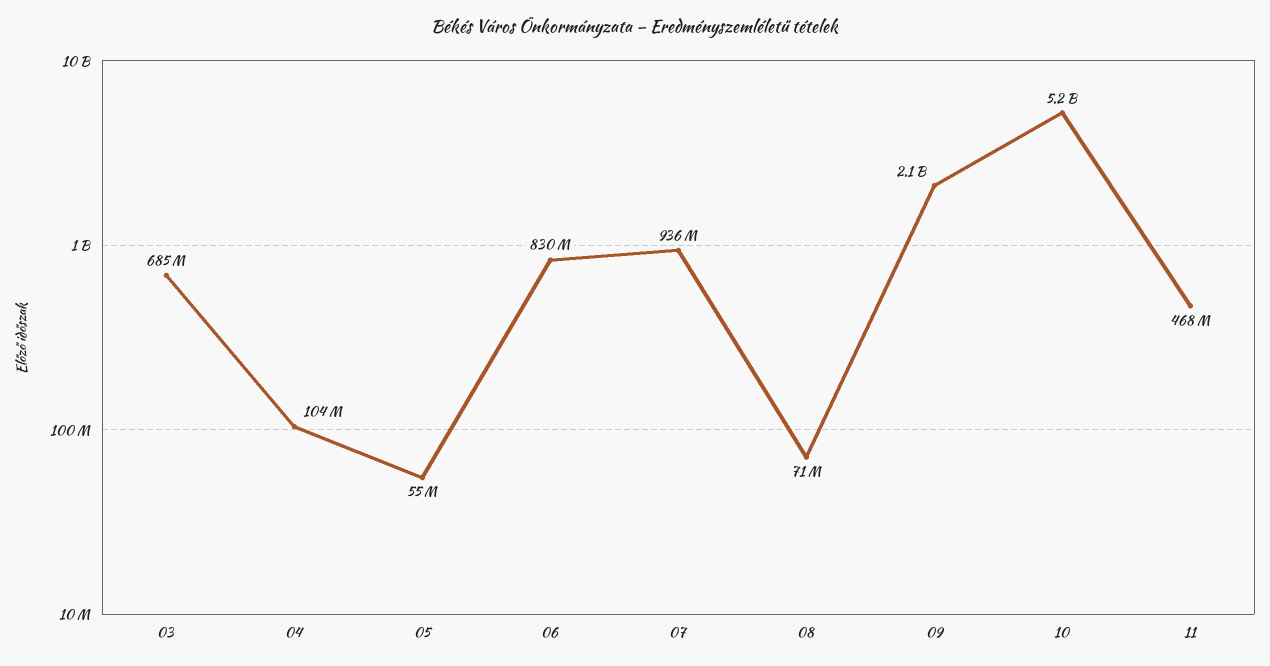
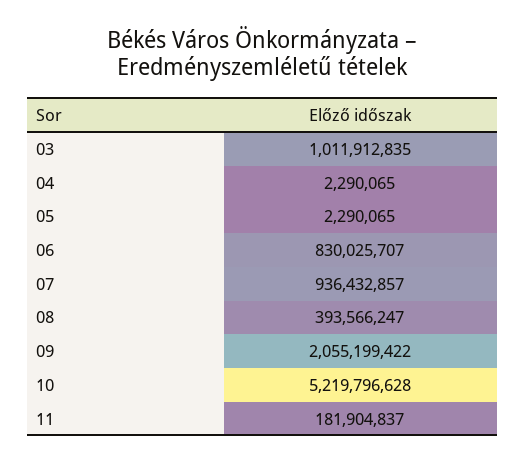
  {
-   "03": 685000000,
+   "03": 1011912835,
-   "04": 104000000,
+   "04": 2290065,
-   "05": 55000000,
+   "05": 2290065,
    "06": 830025707,
    "07": 936432857,
-   "08": 71000000,
+   "08": 393566247,
    "09": 2055199422,
    "10": 5219796628,
-   "11": 468000000
+   "11": 181904837
  }

